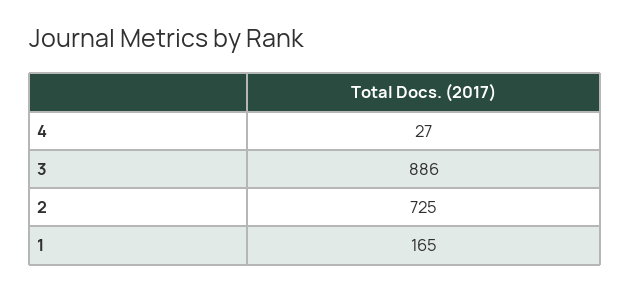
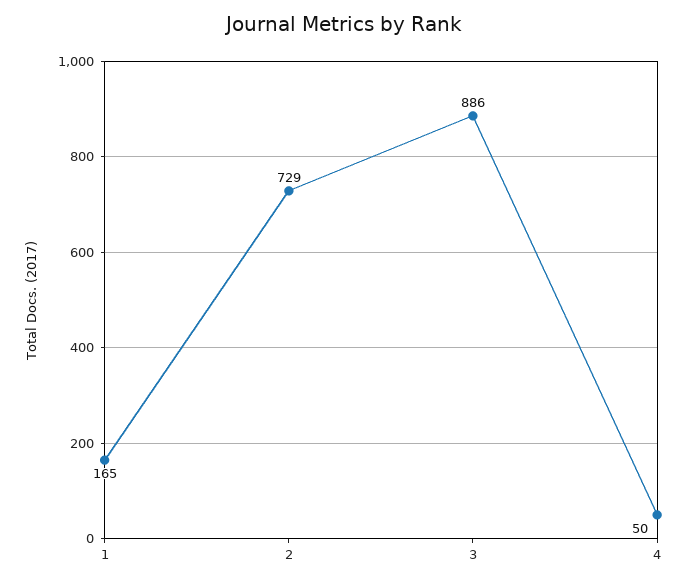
  {
-   "4": 27,
+   "4": 50,
    "3": 886,
-   "2": 725,
+   "2": 729,
    "1": 165
  }

